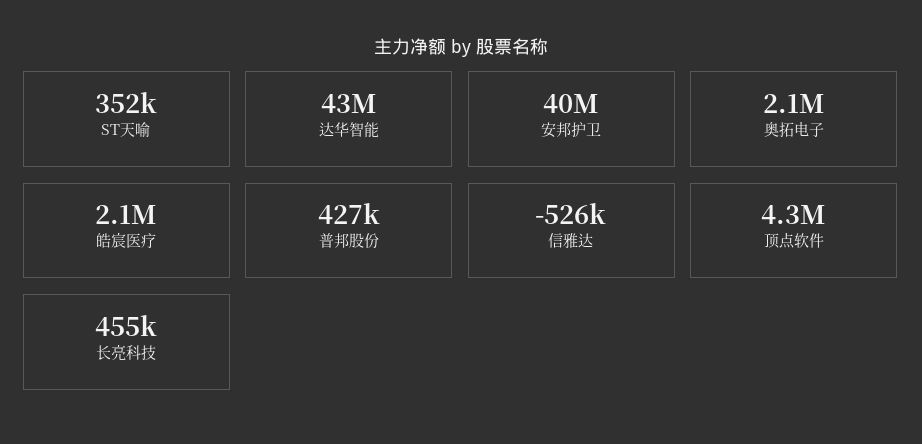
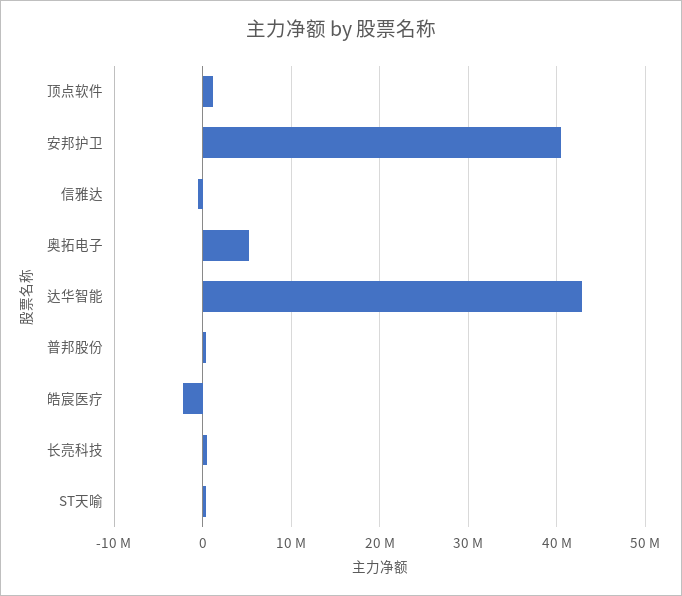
  {
    "ST天喻": 352000,
    "达华智能": 43000000,
    "安邦护卫": 40000000,
-   "奥拓电子": 2100000,
+   "奥拓电子": 5000000,
-   "皓宸医疗": 2100000,
+   "皓宸医疗": -2000000,
    "普邦股份": 427000,
    "信雅达": -526000,
-   "顶点软件": 4300000,
+   "顶点软件": 1000000,
    "长亮科技": 455000
  }

